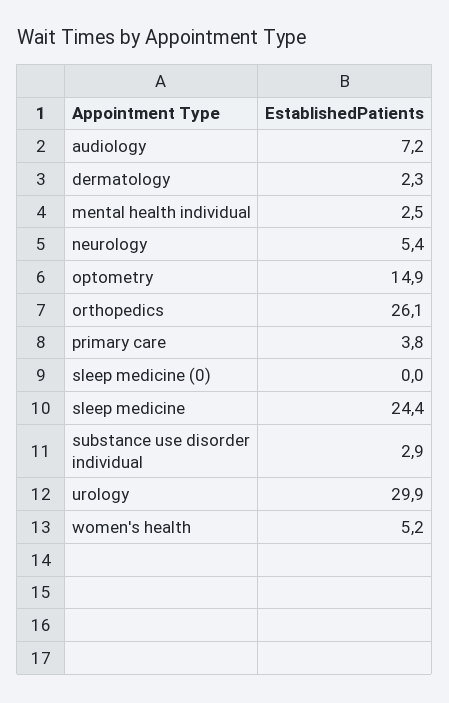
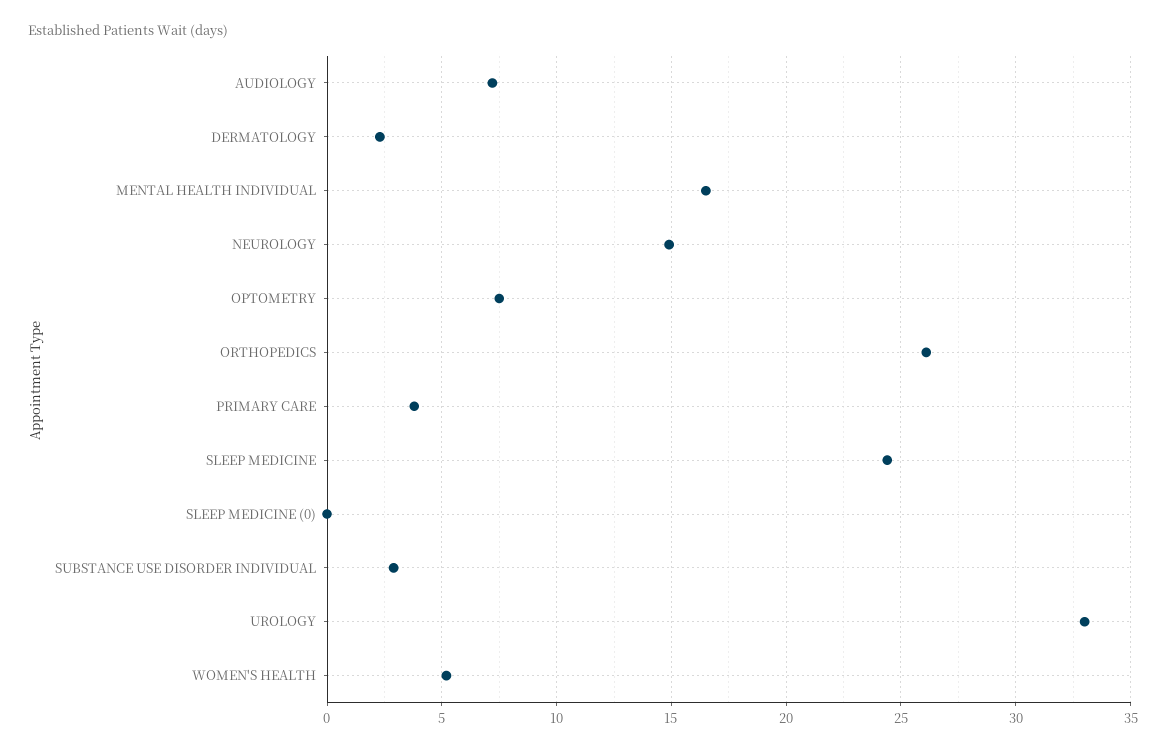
  {
    "audiology": 7.2,
    "dermatology": 2.3,
-   "mental health individual": 2.5,
+   "mental health individual": 16.5,
-   "neurology": 5.4,
+   "neurology": 15,
-   "optometry": 14.9,
+   "optometry": 7.5,
    "orthopedics": 26.1,
    "primary care": 3.8,
    "sleep medicine (0)": 0,
    "sleep medicine": 24.4,
    "substance use disorder individual": 2.9,
-   "urology": 29.9,
+   "urology": 33,
    "women's health": 5.2
  }

